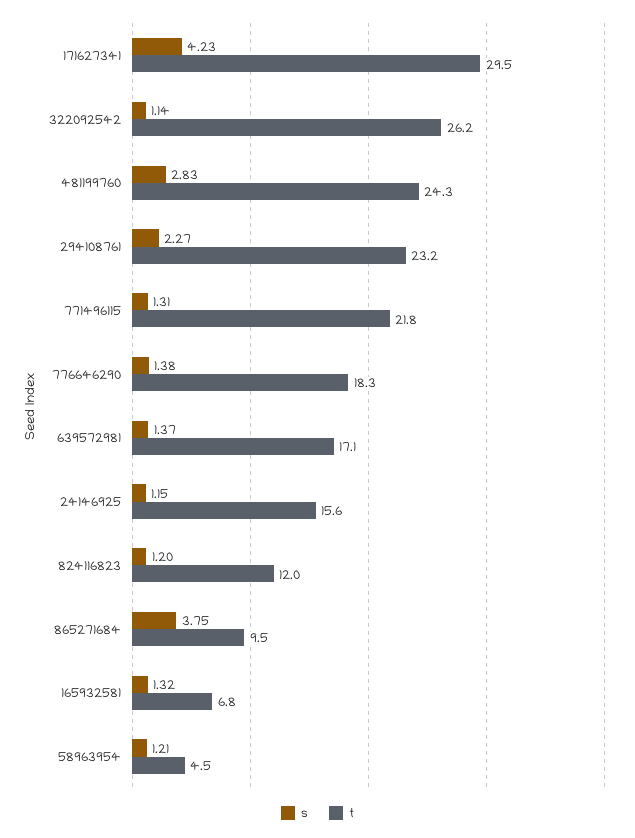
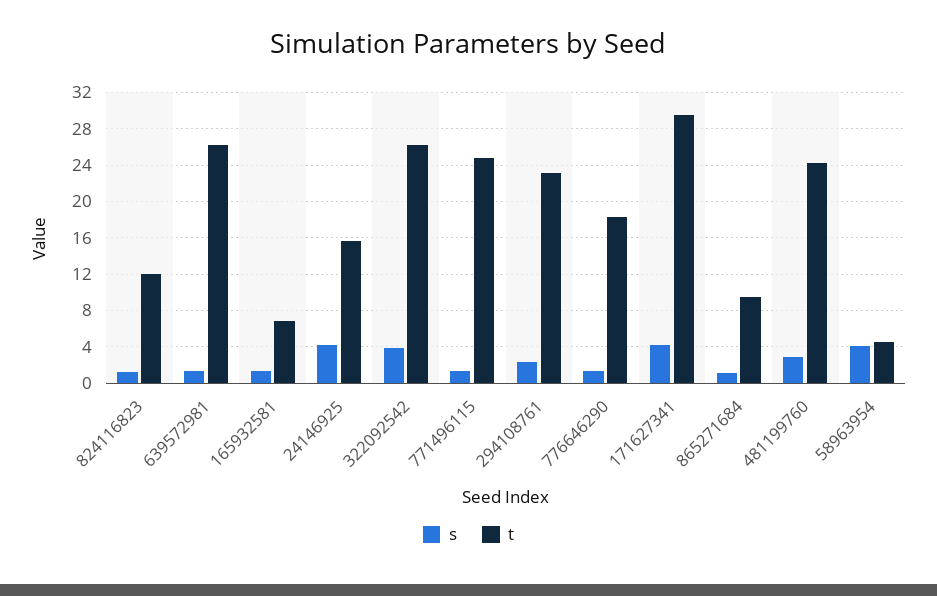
  {
    "s": {
      "171627341": 4.23,
-     "322092542": 1.14,
+     "322092542": 4,
      "481199760": 2.83,
      "294108761": 2.27,
      "771496115": 1.31,
      "776646290": 1.38,
      "639572981": 1.37,
-     "24146925": 1.15,
+     "24146925": 4,
      "824116823": 1.2,
-     "865271684": 3.75,
+     "865271684": 1,
      "165932581": 1.32,
-     "58963954": 1.21
+     "58963954": 4
    },
    "t": {
      "171627341": 29.5,
      "322092542": 26.2,
      "481199760": 24.3,
      "294108761": 23.2,
-     "771496115": 21.8,
+     "771496115": 25,
      "776646290": 18.3,
-     "639572981": 17.1,
+     "639572981": 26,
      "24146925": 15.6,
      "824116823": 12,
      "865271684": 9.5,
      "165932581": 6.8,
      "58963954": 4.5
    }
  }

